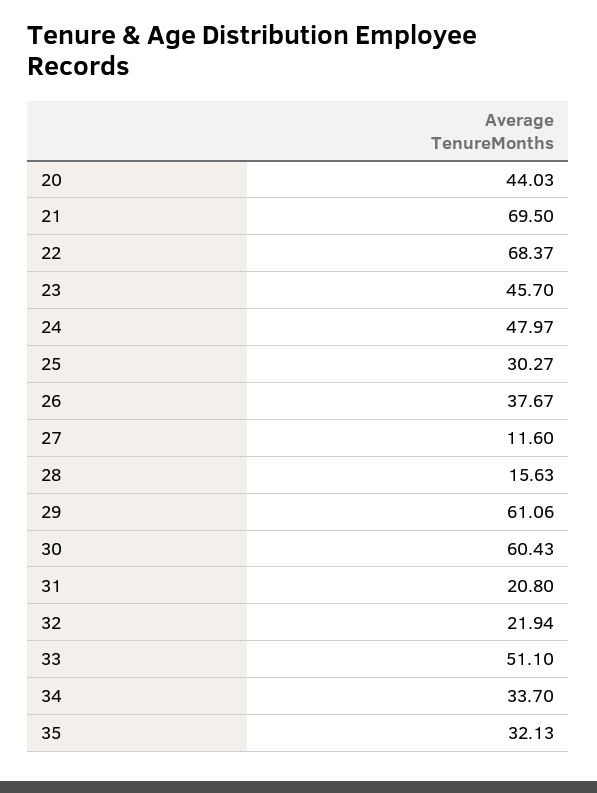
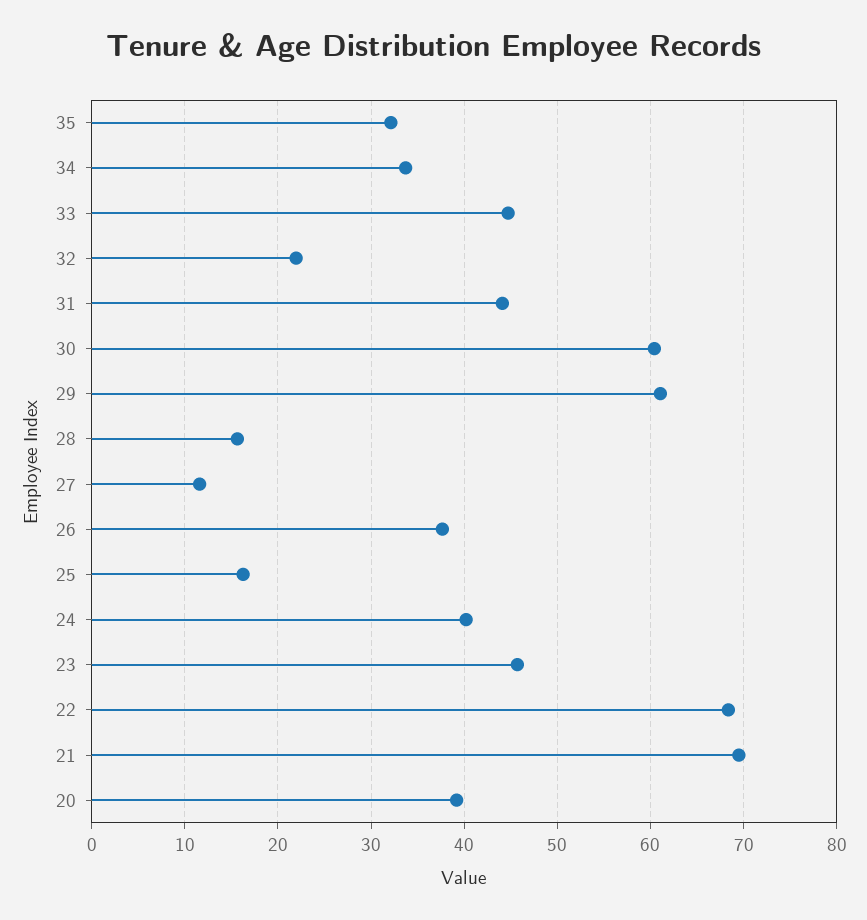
  {
-   "20": 44.03,
+   "20": 39,
    "21": 69.5,
    "22": 68.37,
    "23": 45.7,
-   "24": 47.97,
+   "24": 40,
-   "25": 30.27,
+   "25": 16,
    "26": 37.67,
    "27": 11.6,
    "28": 15.63,
    "29": 61.06,
    "30": 60.43,
-   "31": 20.8,
+   "31": 44,
    "32": 21.94,
-   "33": 51.1,
+   "33": 45,
    "34": 33.7,
    "35": 32.13
  }

